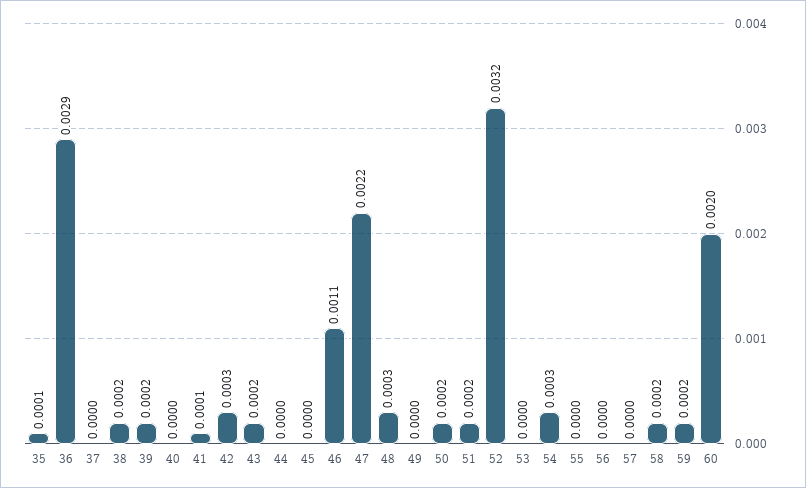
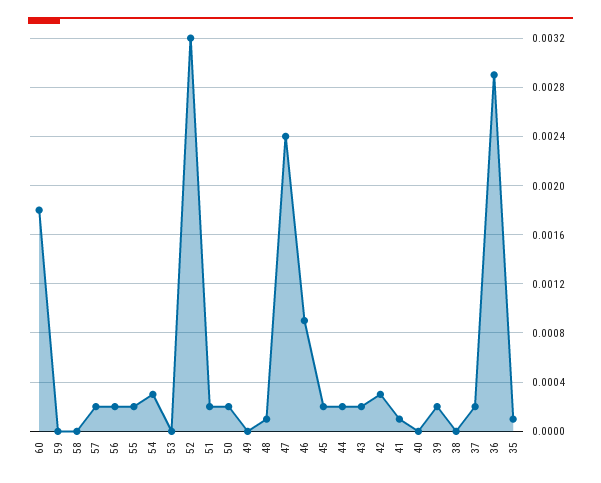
  {
    "35": 0.0001,
    "36": 0.0029,
-   "37": 0,
+   "37": 0.0002,
-   "38": 0.0002,
+   "38": 0,
    "39": 0.0002,
    "40": 0,
    "41": 0.0001,
    "42": 0.0003,
    "43": 0.0002,
-   "44": 0,
+   "44": 0.0002,
-   "45": 0,
+   "45": 0.0002,
-   "46": 0.0011,
+   "46": 0.0009,
-   "47": 0.0022,
+   "47": 0.0024,
-   "48": 0.0003,
+   "48": 0.0001,
    "49": 0,
    "50": 0.0002,
    "51": 0.0002,
    "52": 0.0032,
    "53": 0,
    "54": 0.0003,
-   "55": 0,
+   "55": 0.0002,
-   "56": 0,
+   "56": 0.0002,
-   "57": 0,
+   "57": 0.0002,
-   "58": 0.0002,
+   "58": 0,
-   "59": 0.0002,
+   "59": 0,
-   "60": 0.002
+   "60": 0.0018
  }

